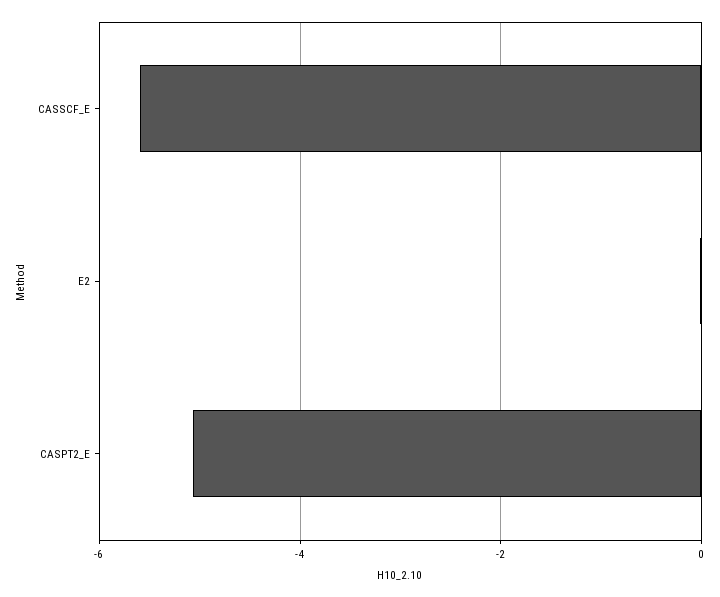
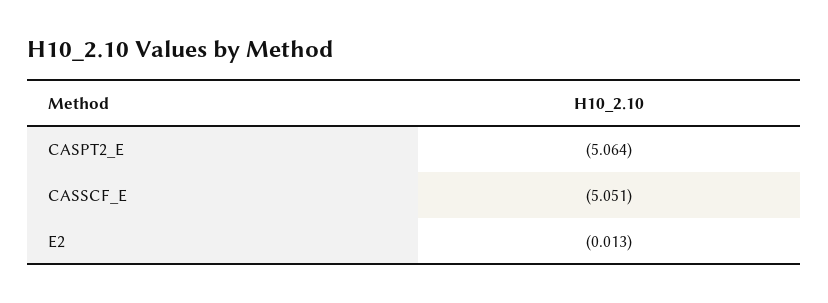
  {
-   "CASSCF_E": -5.6,
+   "CASSCF_E": -5.051,
    "E2": -0.013,
    "CASPT2_E": -5.064
  }

